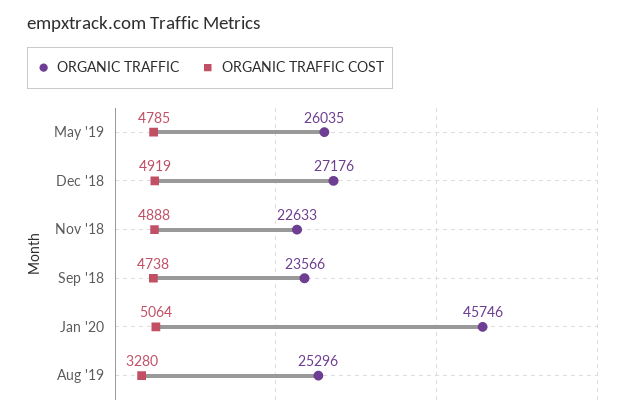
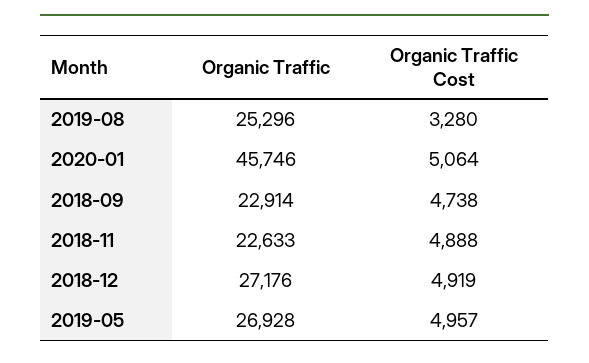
  {
    "ORGANIC TRAFFIC": {
-     "May '19": 26035,
+     "May '19": 26928,
      "Dec '18": 27176,
      "Nov '18": 22633,
-     "Sep '18": 23566,
+     "Sep '18": 22914,
      "Jan '20": 45746,
      "Aug '19": 25296
    },
    "ORGANIC TRAFFIC COST": {
-     "May '19": 4785,
+     "May '19": 4957,
      "Dec '18": 4919,
      "Nov '18": 4888,
      "Sep '18": 4738,
      "Jan '20": 5064,
      "Aug '19": 3280
    }
  }

